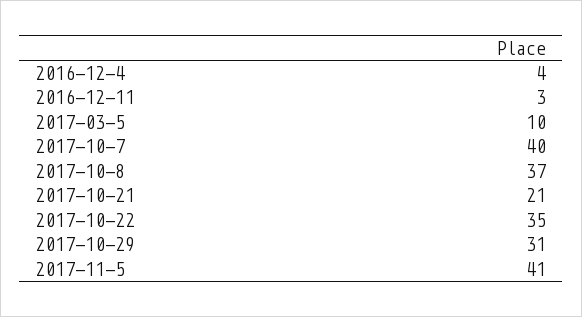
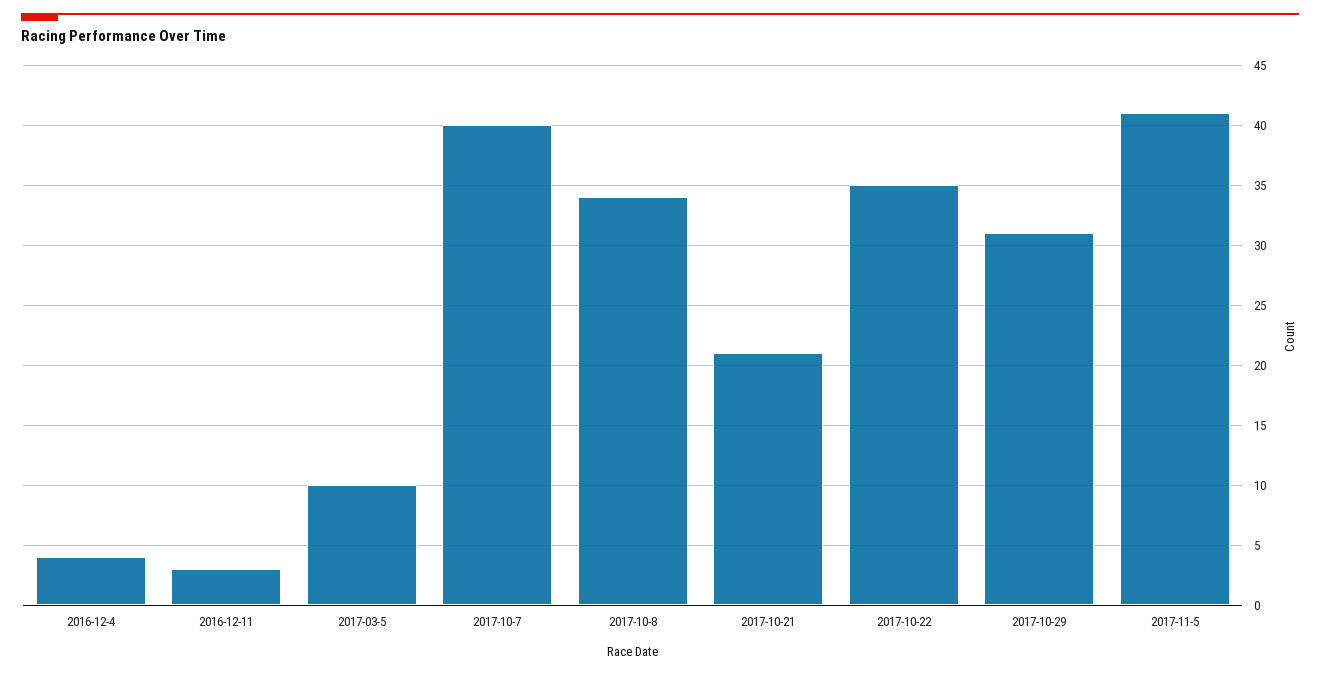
  {
    "2016-12-4": 4,
    "2016-12-11": 3,
    "2017-03-5": 10,
    "2017-10-7": 40,
-   "2017-10-8": 37,
+   "2017-10-8": 34,
    "2017-10-21": 21,
    "2017-10-22": 35,
    "2017-10-29": 31,
    "2017-11-5": 41
  }

